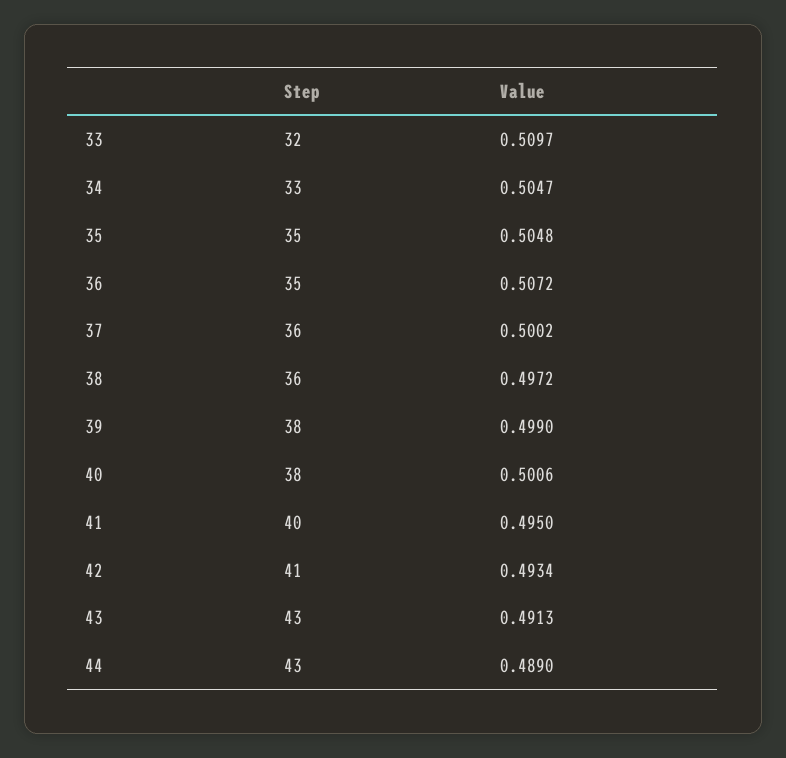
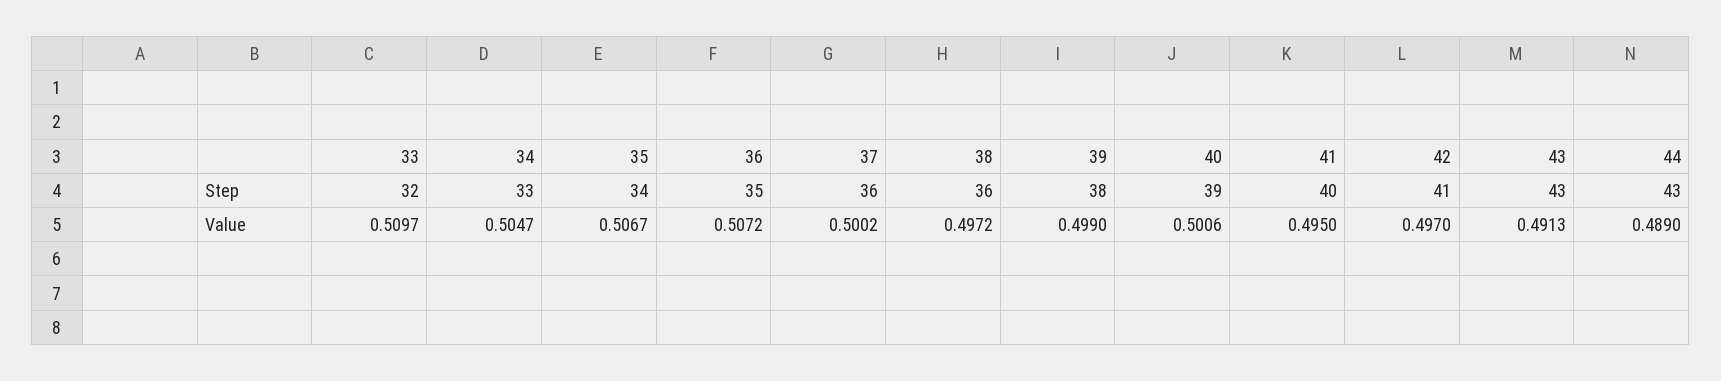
  {
    "Step": {
      "33": 32,
      "34": 33,
-     "35": 35,
+     "35": 34,
      "36": 35,
      "37": 36,
      "38": 36,
      "39": 38,
-     "40": 38,
+     "40": 39,
      "41": 40,
      "42": 41,
      "43": 43,
      "44": 43
    },
    "Value": {
      "33": 0.5097,
      "34": 0.5047,
-     "35": 0.5048,
+     "35": 0.5067,
      "36": 0.5072,
      "37": 0.5002,
      "38": 0.4972,
      "39": 0.499,
      "40": 0.5006,
      "41": 0.495,
-     "42": 0.4934,
+     "42": 0.497,
      "43": 0.4913,
      "44": 0.489
    }
  }

